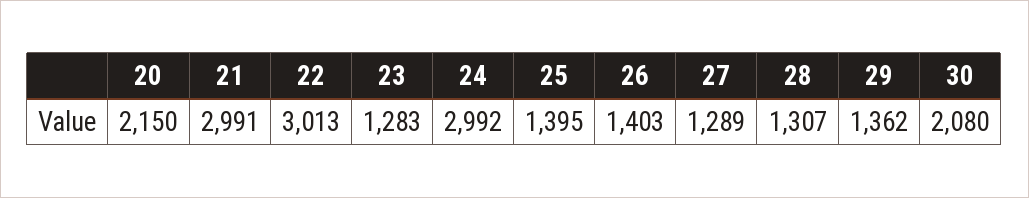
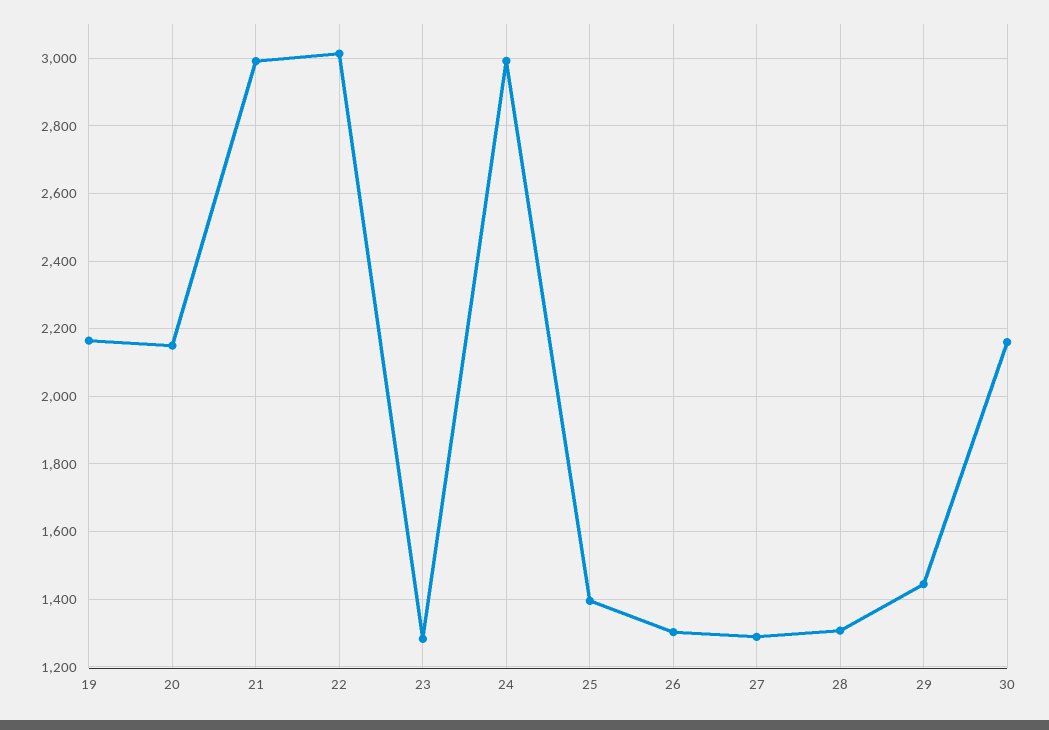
  {
    "20": 2150,
    "21": 2991,
    "22": 3013,
    "23": 1283,
    "24": 2992,
    "25": 1395,
-   "26": 1403,
+   "26": 1300,
    "27": 1289,
    "28": 1307,
-   "29": 1362,
+   "29": 1440,
-   "30": 2080
+   "30": 2160,
+   "19": 2160
  }

